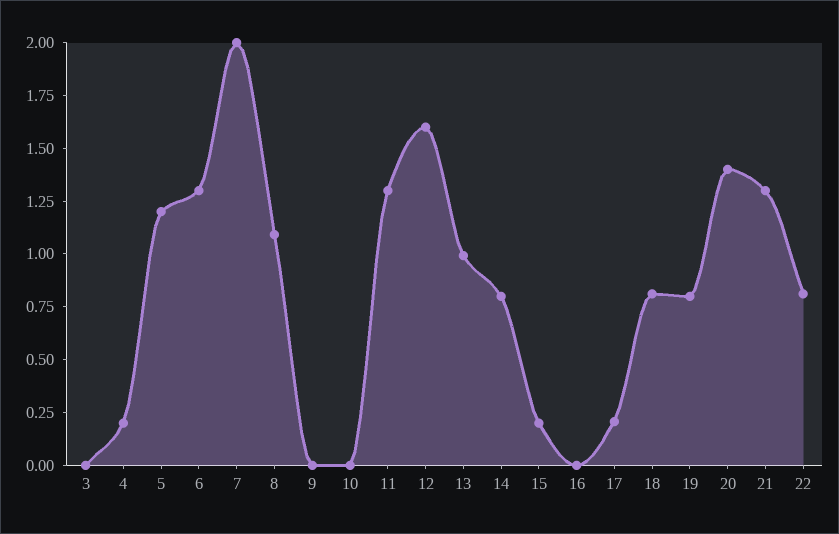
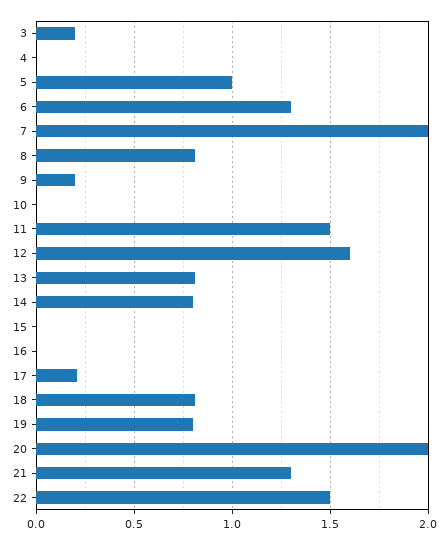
  {
-   "3": 0,
+   "3": 0.2,
-   "4": 0.2,
+   "4": 0,
-   "5": 1.2,
+   "5": 1,
    "6": 1.3,
    "7": 2,
-   "8": 1.1,
+   "8": 0.8,
-   "9": 0,
+   "9": 0.2,
    "10": 0,
-   "11": 1.3,
+   "11": 1.5,
    "12": 1.6,
-   "13": 1,
+   "13": 0.8,
    "14": 0.8,
-   "15": 0.2,
+   "15": 0,
    "16": 0,
    "17": 0.2,
    "18": 0.8,
    "19": 0.8,
-   "20": 1.4,
+   "20": 2,
    "21": 1.3,
-   "22": 0.8
+   "22": 1.5
  }

